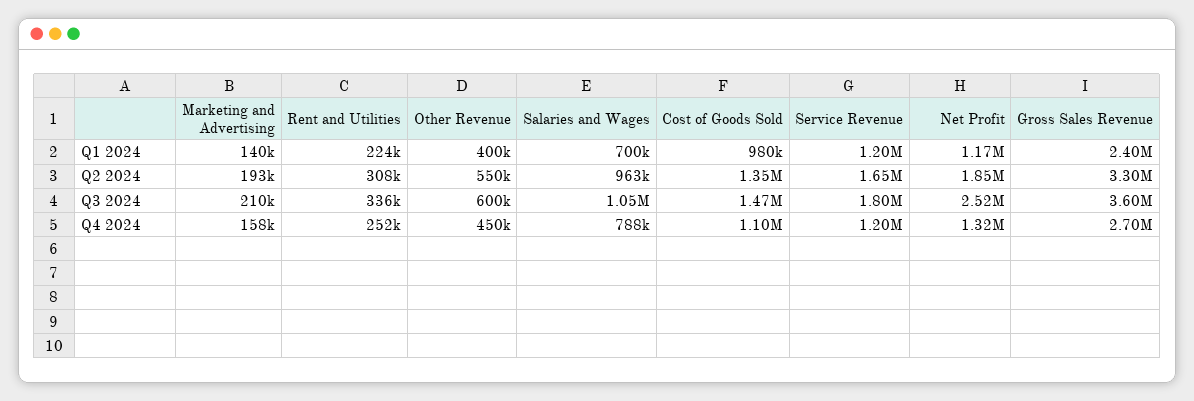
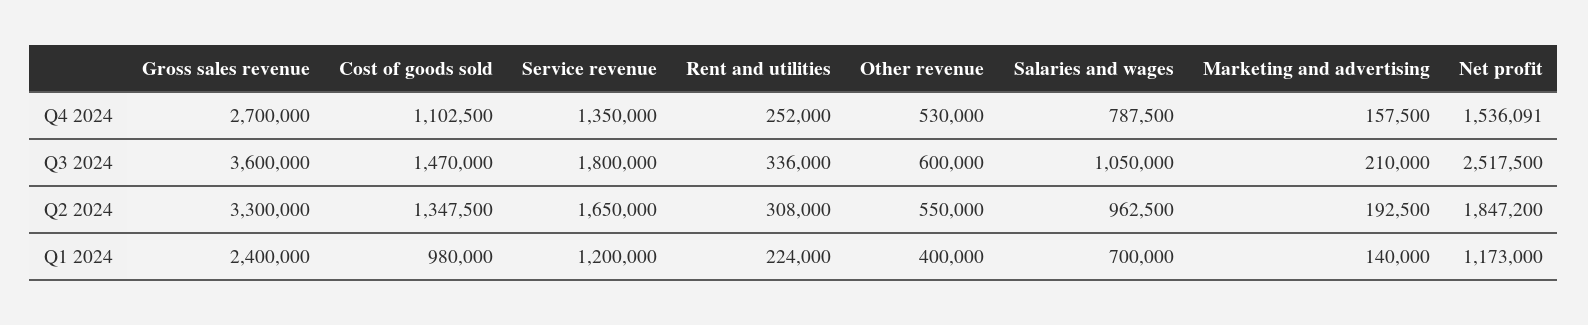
  {
    "Marketing and Advertising": {
      "Q1 2024": 140000,
      "Q2 2024": 192500,
      "Q3 2024": 210000,
      "Q4 2024": 157500
    },
    "Rent and Utilities": {
      "Q1 2024": 224000,
      "Q2 2024": 308000,
      "Q3 2024": 336000,
      "Q4 2024": 252000
    },
    "Other Revenue": {
      "Q1 2024": 400000,
      "Q2 2024": 550000,
      "Q3 2024": 600000,
-     "Q4 2024": 450000
+     "Q4 2024": 530000
    },
    "Salaries and Wages": {
      "Q1 2024": 700000,
      "Q2 2024": 962500,
      "Q3 2024": 1050000,
      "Q4 2024": 787500
    },
    "Cost of Goods Sold": {
      "Q1 2024": 980000,
      "Q2 2024": 1347500,
      "Q3 2024": 1470000,
      "Q4 2024": 1102500
    },
    "Service Revenue": {
      "Q1 2024": 1200000,
      "Q2 2024": 1650000,
      "Q3 2024": 1800000,
-     "Q4 2024": 1200000
+     "Q4 2024": 1350000
    },
    "Net Profit": {
      "Q1 2024": 1173000,
      "Q2 2024": 1847200,
      "Q3 2024": 2517500,
-     "Q4 2024": 1320000
+     "Q4 2024": 1536091
    },
    "Gross Sales Revenue": {
      "Q1 2024": 2400000,
      "Q2 2024": 3300000,
      "Q3 2024": 3600000,
      "Q4 2024": 2700000
    }
  }

